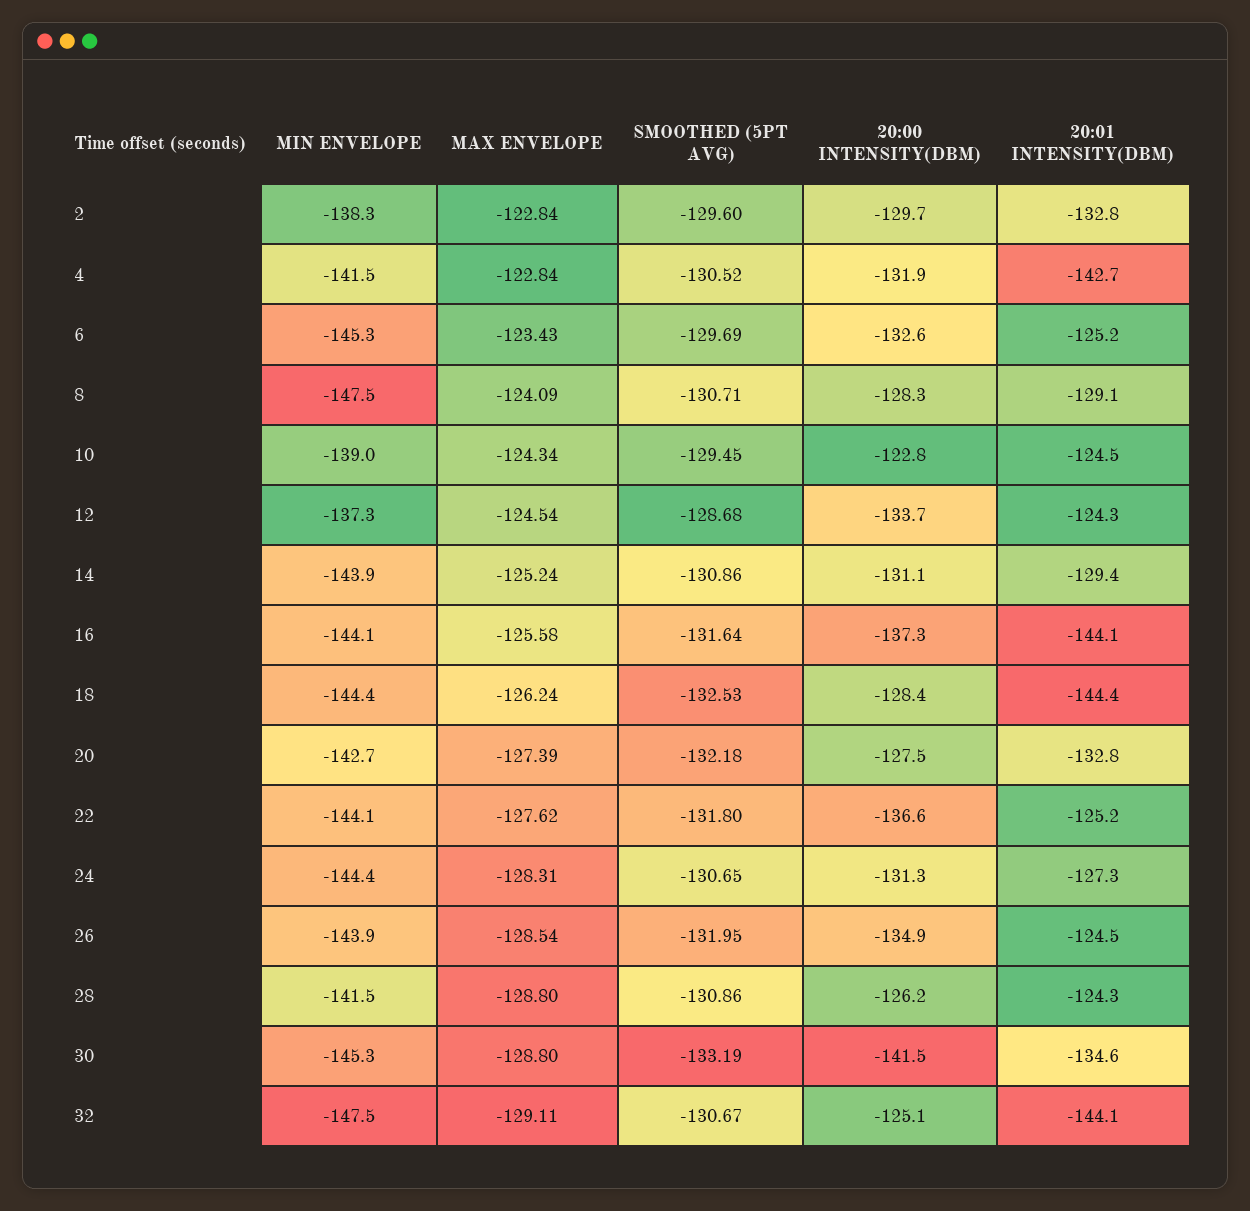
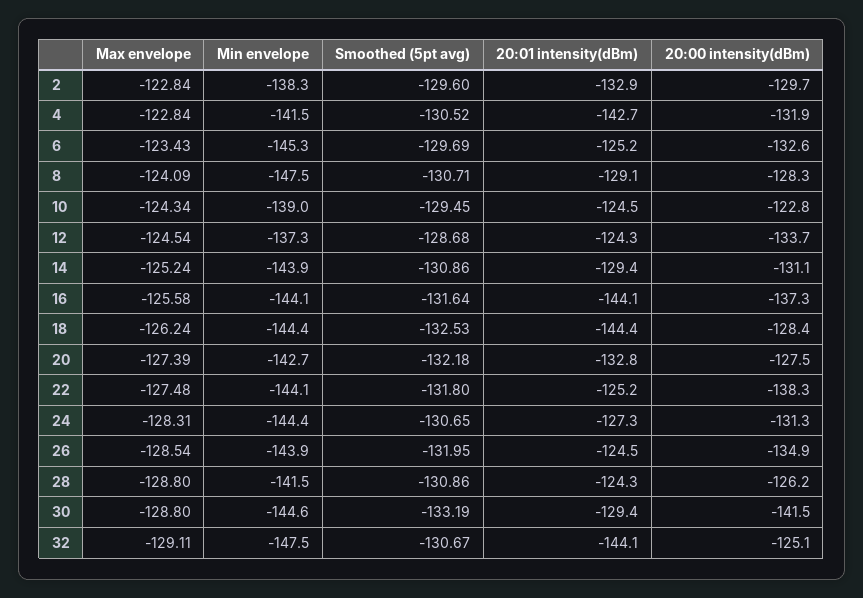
  {
    "MIN ENVELOPE": {
      "2": -138.3,
      "4": -141.5,
      "6": -145.3,
      "8": -147.5,
      "10": -139,
      "12": -137.3,
      "14": -143.9,
      "16": -144.1,
      "18": -144.4,
      "20": -142.7,
      "22": -144.1,
      "24": -144.4,
      "26": -143.9,
      "28": -141.5,
-     "30": -145.3,
+     "30": -144.6,
      "32": -147.5
    },
    "MAX ENVELOPE": {
      "2": -122.84,
      "4": -122.84,
      "6": -123.43,
      "8": -124.09,
      "10": -124.34,
      "12": -124.54,
      "14": -125.24,
      "16": -125.58,
      "18": -126.24,
      "20": -127.39,
-     "22": -127.62,
+     "22": -127.48,
      "24": -128.31,
      "26": -128.54,
      "28": -128.8,
      "30": -128.8,
      "32": -129.11
    },
    "SMOOTHED (5PT AVG)": {
      "2": -129.6,
      "4": -130.52,
      "6": -129.69,
      "8": -130.71,
      "10": -129.45,
      "12": -128.68,
      "14": -130.86,
      "16": -131.64,
      "18": -132.53,
      "20": -132.18,
      "22": -131.8,
      "24": -130.65,
      "26": -131.95,
      "28": -130.86,
      "30": -133.19,
      "32": -130.67
    },
    "20:00 INTENSITY(DBM)": {
      "2": -129.7,
      "4": -131.9,
      "6": -132.6,
      "8": -128.3,
      "10": -122.8,
      "12": -133.7,
      "14": -131.1,
      "16": -137.3,
      "18": -128.4,
      "20": -127.5,
-     "22": -136.6,
+     "22": -138.3,
      "24": -131.3,
      "26": -134.9,
      "28": -126.2,
      "30": -141.5,
      "32": -125.1
    },
    "20:01 INTENSITY(DBM)": {
-     "2": -132.8,
+     "2": -132.9,
      "4": -142.7,
      "6": -125.2,
      "8": -129.1,
      "10": -124.5,
      "12": -124.3,
      "14": -129.4,
      "16": -144.1,
      "18": -144.4,
      "20": -132.8,
      "22": -125.2,
      "24": -127.3,
      "26": -124.5,
      "28": -124.3,
-     "30": -134.6,
+     "30": -129.4,
      "32": -144.1
    }
  }

